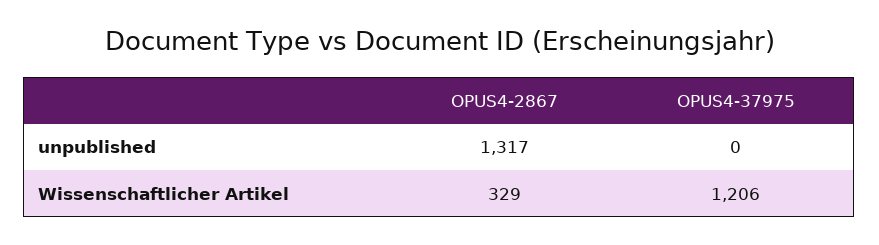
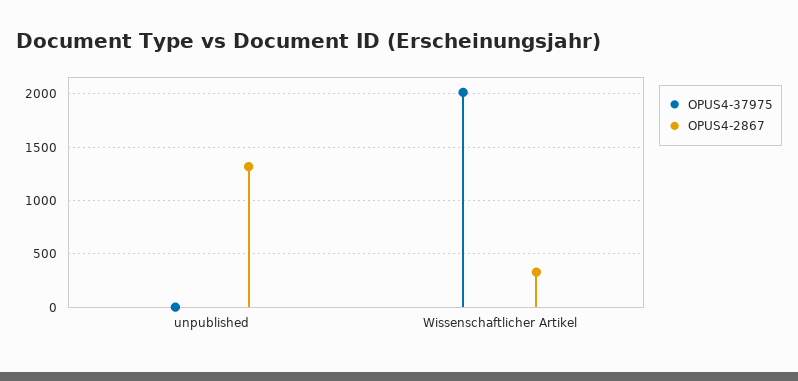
  {
    "OPUS4-2867": {
      "unpublished": 1317,
      "Wissenschaftlicher Artikel": 329
    },
    "OPUS4-37975": {
      "unpublished": 0,
-     "Wissenschaftlicher Artikel": 1206
+     "Wissenschaftlicher Artikel": 2000
    }
  }

